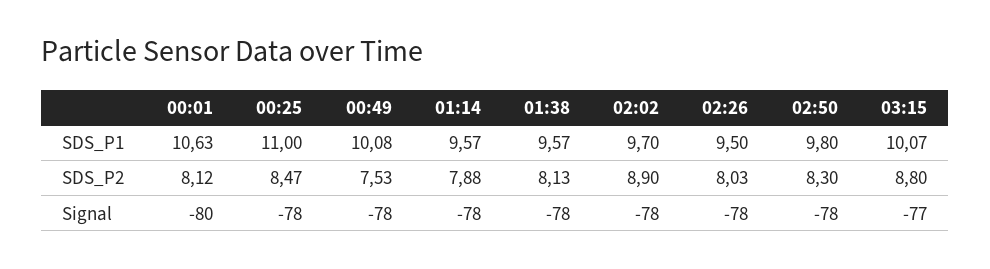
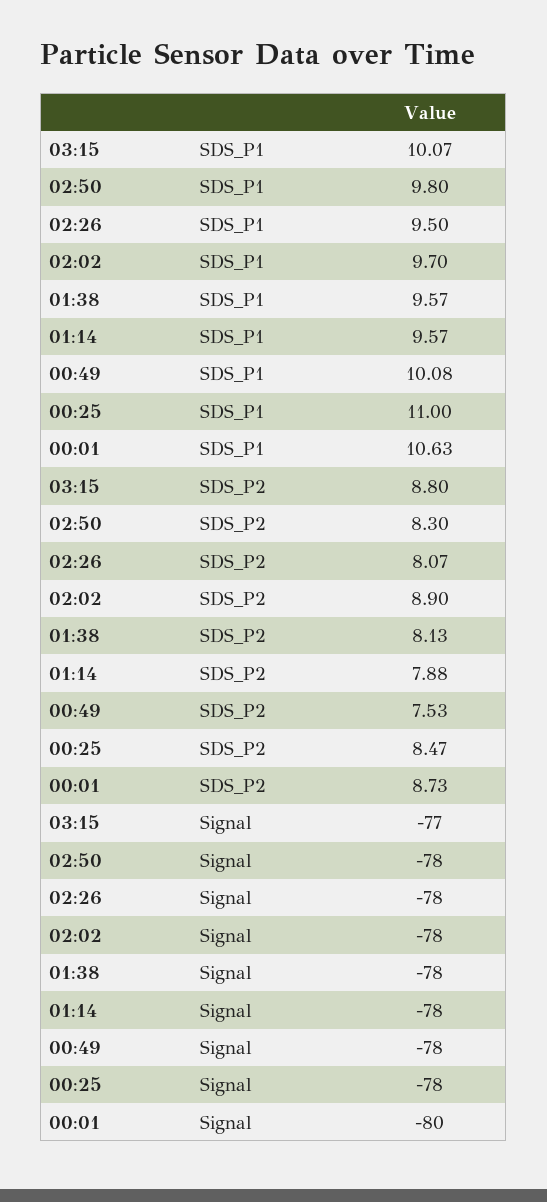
  {
    "00:01": {
      "SDS_P1": 10.63,
-     "SDS_P2": 8.12,
+     "SDS_P2": 8.73,
      "Signal": -80
    },
    "00:25": {
      "SDS_P1": 11,
      "SDS_P2": 8.47,
      "Signal": -78
    },
    "00:49": {
      "SDS_P1": 10.08,
      "SDS_P2": 7.53,
      "Signal": -78
    },
    "01:14": {
      "SDS_P1": 9.57,
      "SDS_P2": 7.88,
      "Signal": -78
    },
    "01:38": {
      "SDS_P1": 9.57,
      "SDS_P2": 8.13,
      "Signal": -78
    },
    "02:02": {
      "SDS_P1": 9.7,
      "SDS_P2": 8.9,
      "Signal": -78
    },
    "02:26": {
      "SDS_P1": 9.5,
-     "SDS_P2": 8.03,
+     "SDS_P2": 8.07,
      "Signal": -78
    },
    "02:50": {
      "SDS_P1": 9.8,
      "SDS_P2": 8.3,
      "Signal": -78
    },
    "03:15": {
      "SDS_P1": 10.07,
      "SDS_P2": 8.8,
      "Signal": -77
    }
  }

